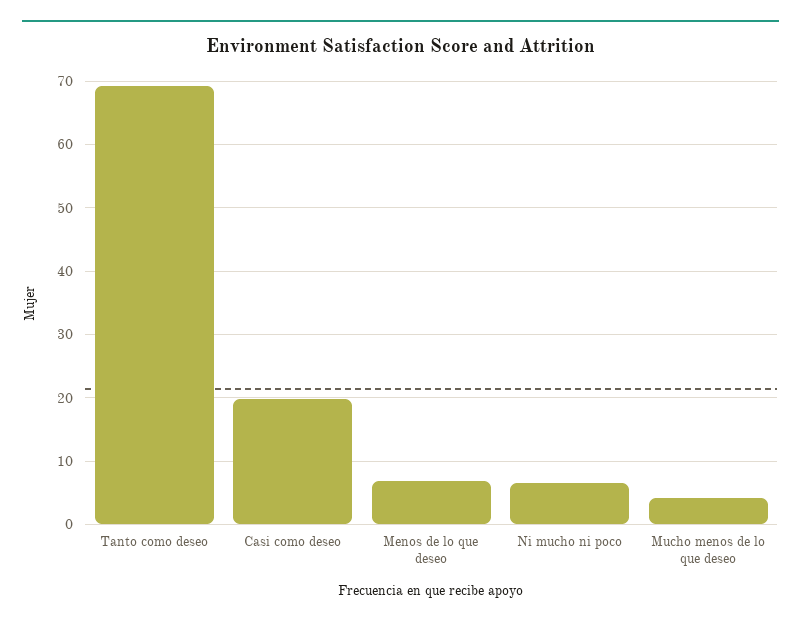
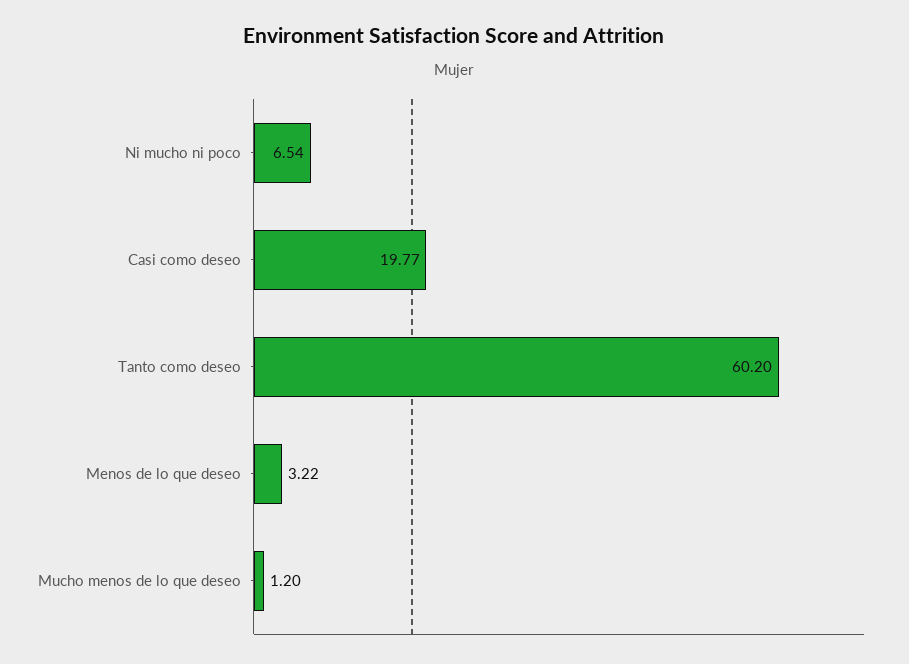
  {
-   "Tanto como deseo": 69,
+   "Tanto como deseo": 60.2,
    "Casi como deseo": 19.77,
-   "Menos de lo que deseo": 7,
+   "Menos de lo que deseo": 3.22,
    "Ni mucho ni poco": 6.54,
-   "Mucho menos de lo que deseo": 4
+   "Mucho menos de lo que deseo": 1.2
  }

